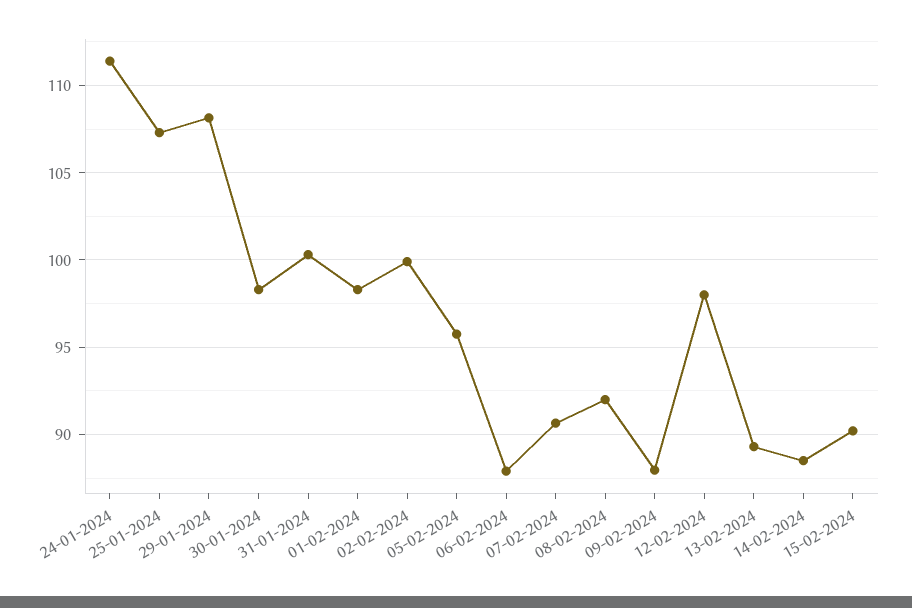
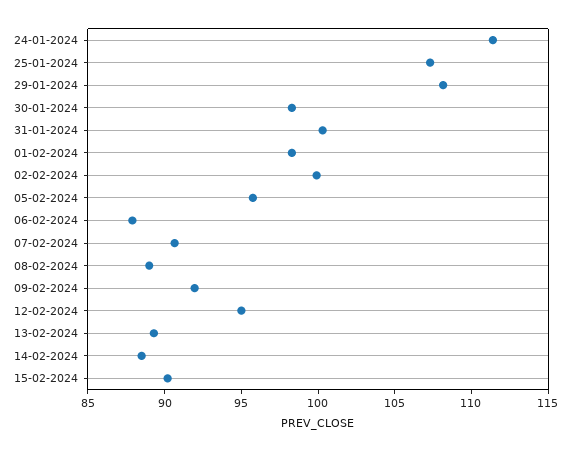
  {
    "24-01-2024": 111.5,
    "25-01-2024": 107.5,
    "29-01-2024": 108,
    "30-01-2024": 98.5,
    "31-01-2024": 100.5,
    "01-02-2024": 98.5,
    "02-02-2024": 100,
    "05-02-2024": 96,
    "06-02-2024": 88,
    "07-02-2024": 90.5,
-   "08-02-2024": 92,
+   "08-02-2024": 89,
-   "09-02-2024": 88,
+   "09-02-2024": 92,
-   "12-02-2024": 98,
+   "12-02-2024": 95,
    "13-02-2024": 89.5,
    "14-02-2024": 88.5,
    "15-02-2024": 90
  }

